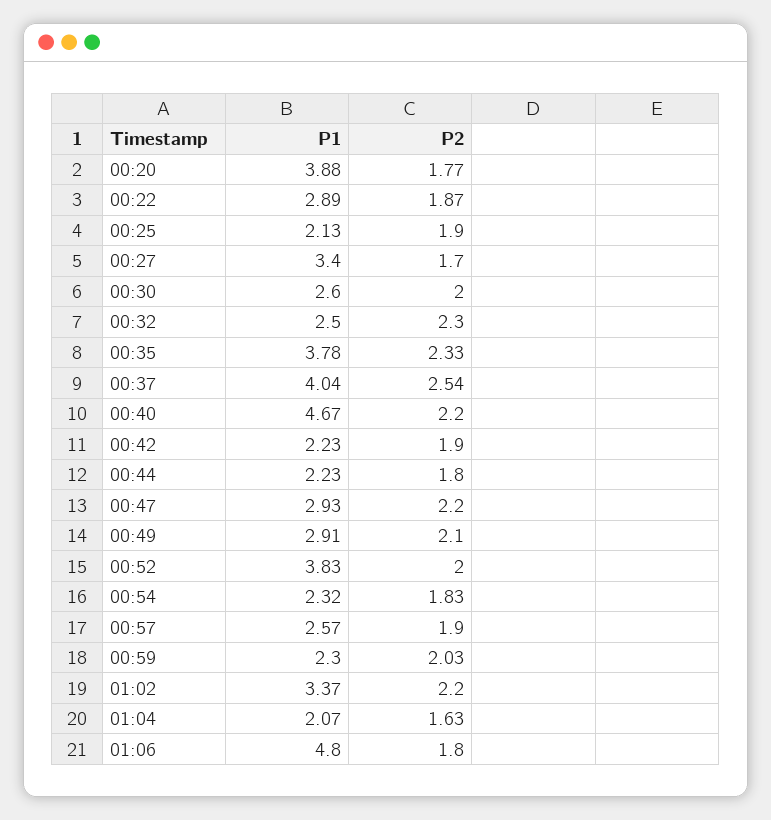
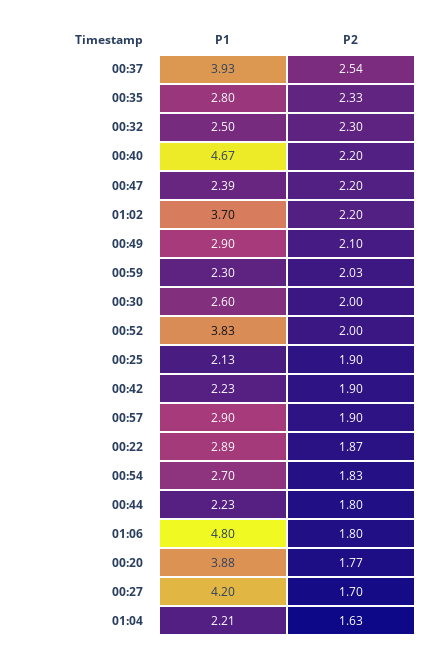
  {
    "P1": {
      "00:20": 3.88,
      "00:22": 2.89,
      "00:25": 2.13,
-     "00:27": 3.4,
+     "00:27": 4.2,
      "00:30": 2.6,
      "00:32": 2.5,
-     "00:35": 3.78,
+     "00:35": 2.8,
-     "00:37": 4.04,
+     "00:37": 3.93,
      "00:40": 4.67,
      "00:42": 2.23,
      "00:44": 2.23,
-     "00:47": 2.93,
+     "00:47": 2.39,
-     "00:49": 2.91,
+     "00:49": 2.9,
      "00:52": 3.83,
-     "00:54": 2.32,
+     "00:54": 2.7,
-     "00:57": 2.57,
+     "00:57": 2.9,
      "00:59": 2.3,
-     "01:02": 3.37,
+     "01:02": 3.7,
-     "01:04": 2.07,
+     "01:04": 2.21,
      "01:06": 4.8
    },
    "P2": {
      "00:20": 1.77,
      "00:22": 1.87,
      "00:25": 1.9,
      "00:27": 1.7,
      "00:30": 2,
      "00:32": 2.3,
      "00:35": 2.33,
      "00:37": 2.54,
      "00:40": 2.2,
      "00:42": 1.9,
      "00:44": 1.8,
      "00:47": 2.2,
      "00:49": 2.1,
      "00:52": 2,
      "00:54": 1.83,
      "00:57": 1.9,
      "00:59": 2.03,
      "01:02": 2.2,
      "01:04": 1.63,
      "01:06": 1.8
    }
  }

